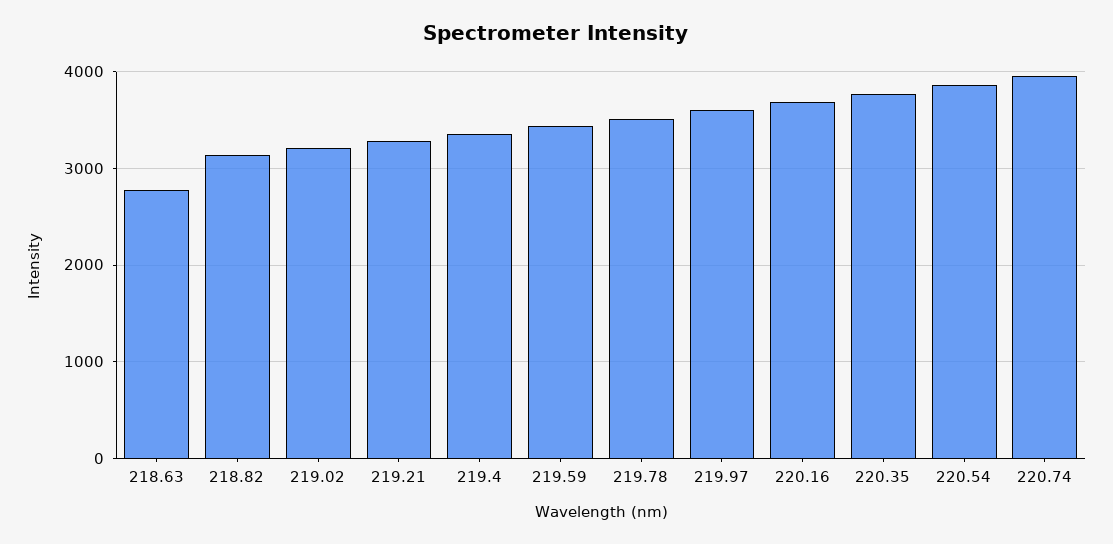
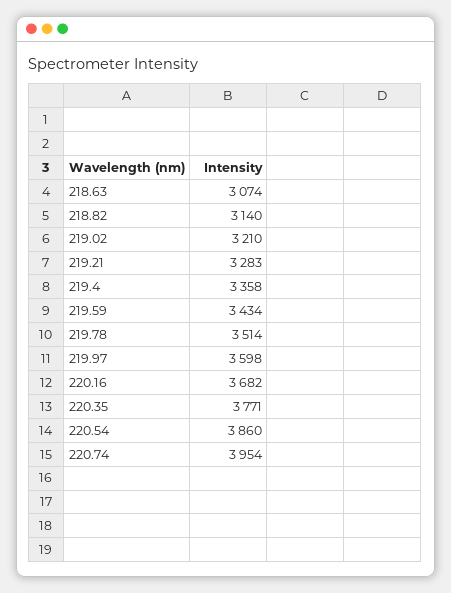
  {
-   "218.63": 2800,
+   "218.63": 3074,
    "218.82": 3140,
    "219.02": 3210,
    "219.21": 3283,
    "219.4": 3358,
    "219.59": 3434,
    "219.78": 3514,
    "219.97": 3598,
    "220.16": 3682,
    "220.35": 3771,
    "220.54": 3860,
    "220.74": 3954
  }

